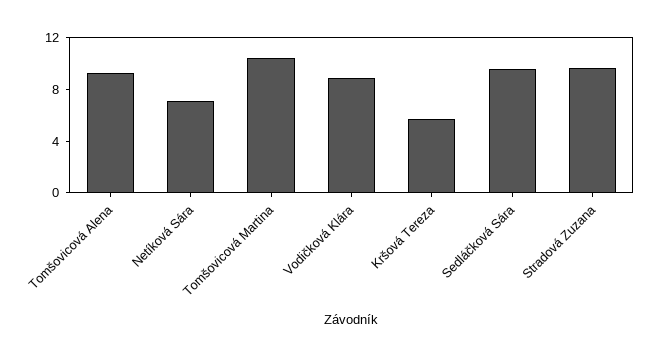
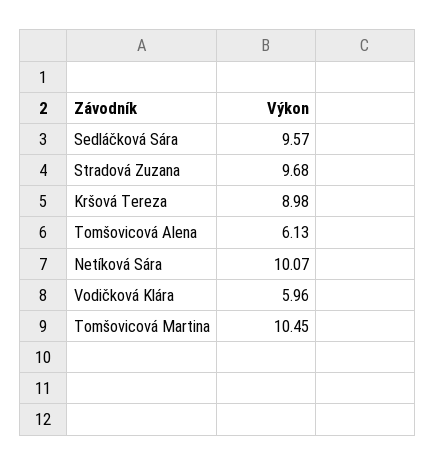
  {
-   "Tomšovicová Alena": 9,
+   "Tomšovicová Alena": 6.13,
-   "Netíková Sára": 7,
+   "Netíková Sára": 10.07,
    "Tomšovicová Martina": 10.45,
-   "Vodičková Klára": 9,
+   "Vodičková Klára": 5.96,
-   "Kršová Tereza": 6,
+   "Kršová Tereza": 8.98,
    "Sedláčková Sára": 9.57,
    "Stradová Zuzana": 9.68
  }

